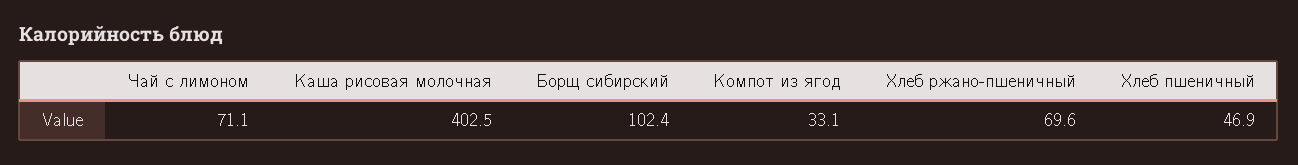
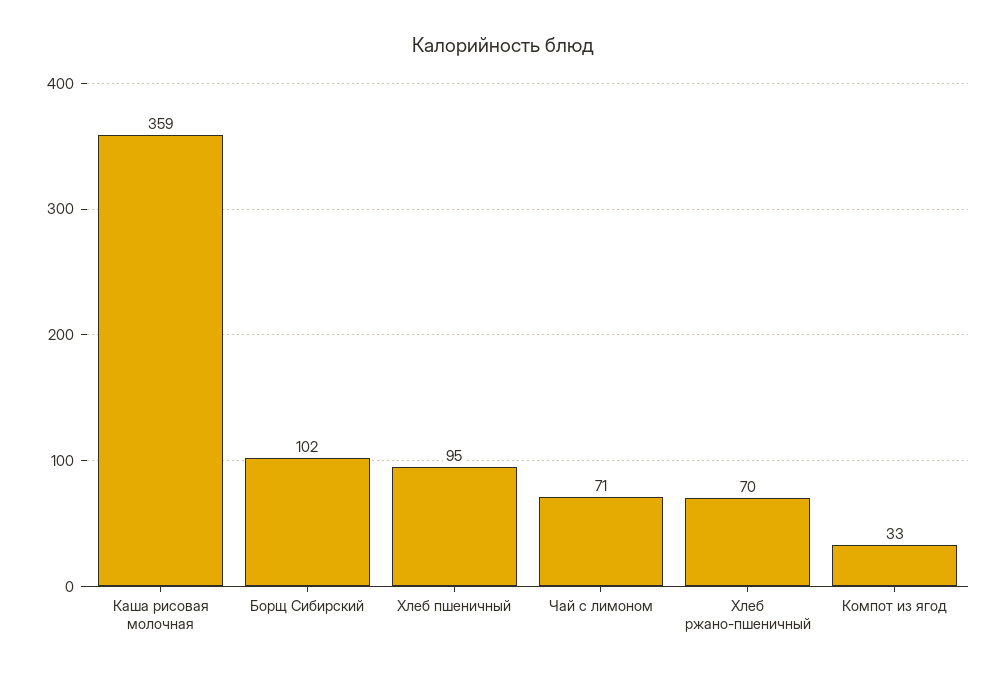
  {
    "Чай с лимоном": 71.1,
-   "Каша рисовая молочная": 402.5,
+   "Каша рисовая молочная": 359,
    "Борщ сибирский": 102.4,
    "Компот из ягод": 33.1,
    "Хлеб ржано-пшеничный": 69.6,
-   "Хлеб пшеничный": 46.9
+   "Хлеб пшеничный": 95
  }

